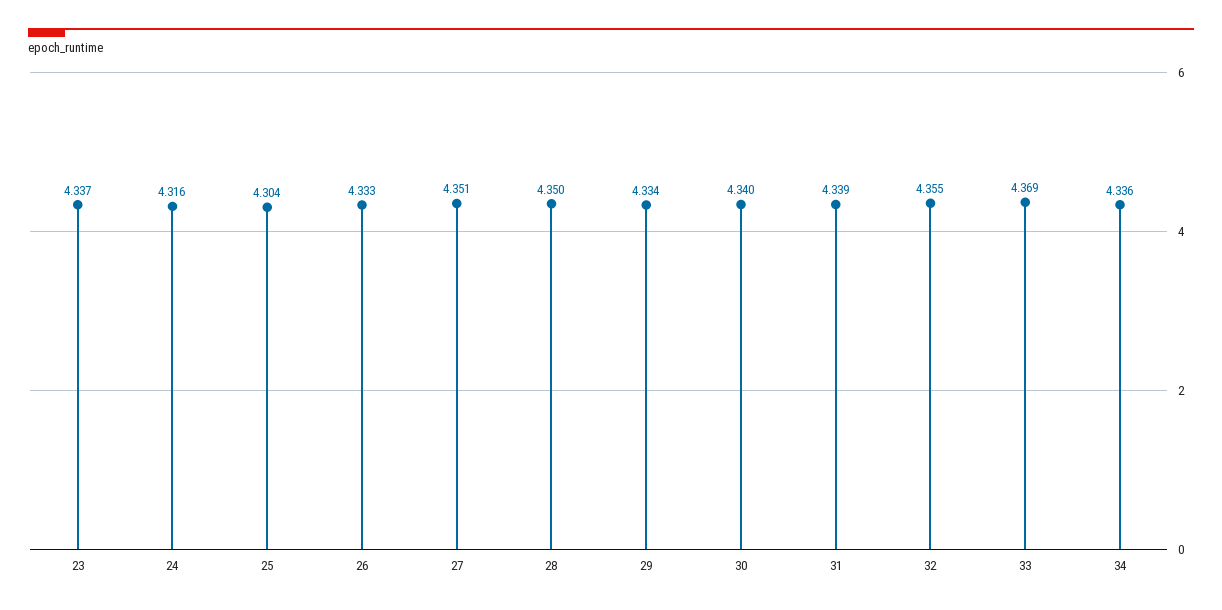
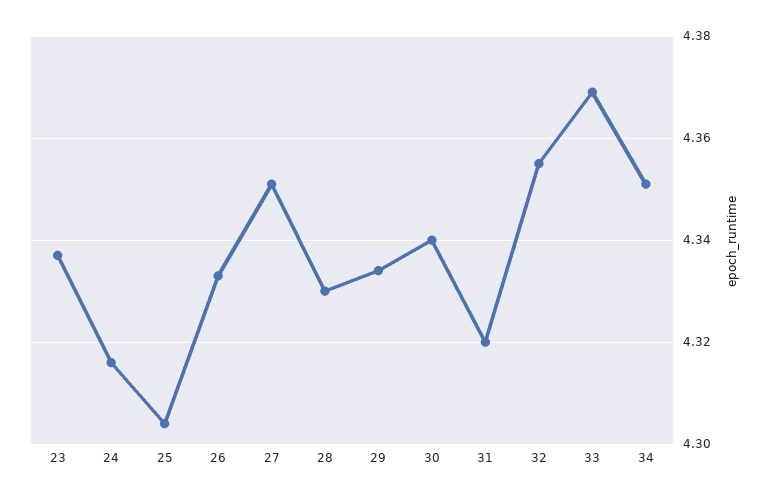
  {
    "23": 4.337,
    "24": 4.316,
    "25": 4.304,
    "26": 4.333,
    "27": 4.351,
-   "28": 4.35,
+   "28": 4.33,
    "29": 4.334,
    "30": 4.34,
-   "31": 4.339,
+   "31": 4.32,
    "32": 4.355,
    "33": 4.369,
-   "34": 4.336
+   "34": 4.35
  }

